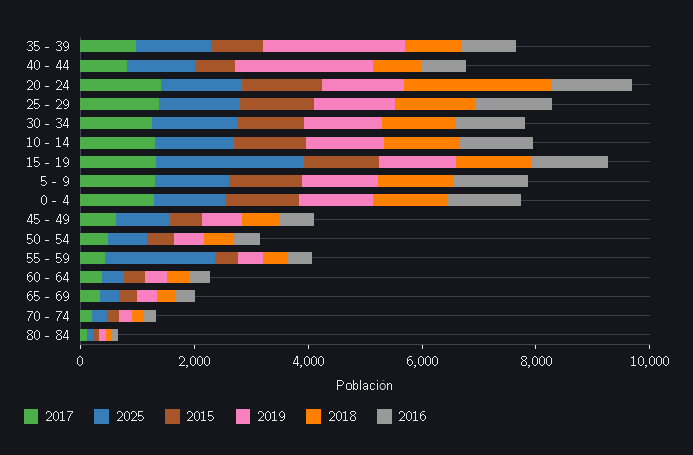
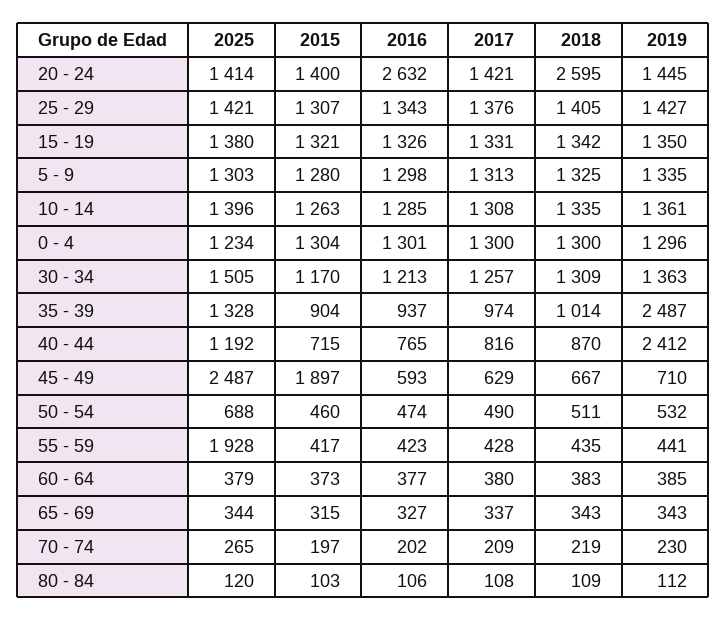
  {
    "2017": {
      "35 - 39": 974,
      "40 - 44": 816,
      "20 - 24": 1421,
      "25 - 29": 1376,
      "30 - 34": 1257,
      "10 - 14": 1308,
      "15 - 19": 1331,
      "5 - 9": 1313,
      "0 - 4": 1300,
      "45 - 49": 629,
      "50 - 54": 490,
      "55 - 59": 428,
      "60 - 64": 380,
      "65 - 69": 337,
      "70 - 74": 209,
      "80 - 84": 108
    },
    "2025": {
      "35 - 39": 1328,
      "40 - 44": 1192,
      "20 - 24": 1414,
      "25 - 29": 1421,
      "30 - 34": 1505,
      "10 - 14": 1396,
-     "15 - 19": 2500,
+     "15 - 19": 1380,
      "5 - 9": 1303,
      "0 - 4": 1234,
-     "45 - 49": 1000,
+     "45 - 49": 2487,
      "50 - 54": 688,
      "55 - 59": 1928,
      "60 - 64": 379,
      "65 - 69": 344,
      "70 - 74": 265,
      "80 - 84": 120
    },
    "2015": {
      "35 - 39": 904,
      "40 - 44": 715,
      "20 - 24": 1400,
      "25 - 29": 1307,
      "30 - 34": 1170,
      "10 - 14": 1263,
      "15 - 19": 1321,
      "5 - 9": 1280,
      "0 - 4": 1304,
-     "45 - 49": 500,
+     "45 - 49": 1897,
      "50 - 54": 460,
      "55 - 59": 417,
      "60 - 64": 373,
      "65 - 69": 315,
      "70 - 74": 197,
      "80 - 84": 103
    },
    "2019": {
      "35 - 39": 2487,
      "40 - 44": 2412,
      "20 - 24": 1445,
      "25 - 29": 1427,
      "30 - 34": 1363,
      "10 - 14": 1361,
      "15 - 19": 1350,
      "5 - 9": 1335,
      "0 - 4": 1296,
      "45 - 49": 710,
      "50 - 54": 532,
      "55 - 59": 441,
      "60 - 64": 385,
      "65 - 69": 343,
      "70 - 74": 230,
      "80 - 84": 112
    },
    "2018": {
      "35 - 39": 1014,
      "40 - 44": 870,
      "20 - 24": 2595,
      "25 - 29": 1405,
      "30 - 34": 1309,
      "10 - 14": 1335,
      "15 - 19": 1342,
      "5 - 9": 1325,
      "0 - 4": 1300,
      "45 - 49": 667,
      "50 - 54": 511,
      "55 - 59": 435,
      "60 - 64": 383,
      "65 - 69": 343,
      "70 - 74": 219,
      "80 - 84": 109
    },
    "2016": {
      "35 - 39": 937,
      "40 - 44": 765,
-     "20 - 24": 1500,
+     "20 - 24": 2632,
      "25 - 29": 1343,
      "30 - 34": 1213,
      "10 - 14": 1285,
      "15 - 19": 1326,
      "5 - 9": 1298,
      "0 - 4": 1301,
      "45 - 49": 593,
      "50 - 54": 474,
      "55 - 59": 423,
      "60 - 64": 377,
      "65 - 69": 327,
      "70 - 74": 202,
      "80 - 84": 106
    }
  }

